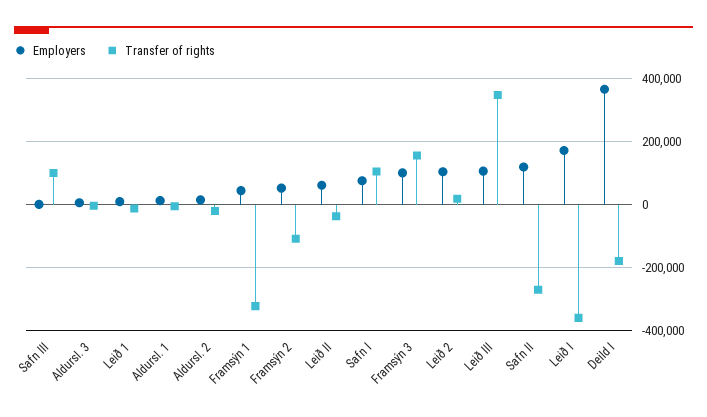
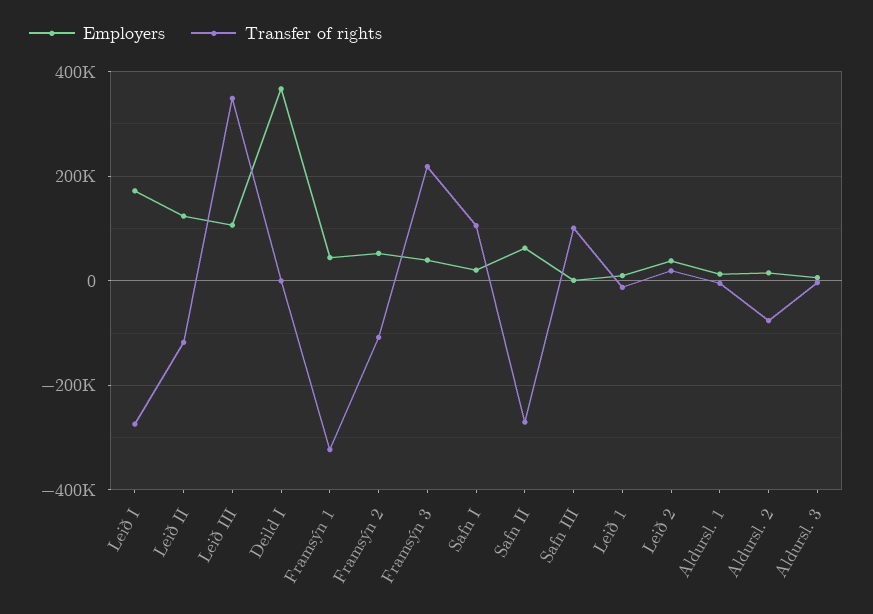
  {
    "Employers": {
      "Safn III": 0,
      "Aldursl. 3": 0,
      "Leið 1": 0,
      "Aldursl. 1": 20000,
      "Aldursl. 2": 20000,
      "Framsýn 1": 40000,
      "Framsýn 2": 60000,
-     "Leið II": 60000,
+     "Leið II": 120000,
-     "Safn I": 80000,
+     "Safn I": 20000,
-     "Framsýn 3": 100000,
+     "Framsýn 3": 40000,
-     "Leið 2": 100000,
+     "Leið 2": 40000,
      "Leið III": 100000,
-     "Safn II": 120000,
+     "Safn II": 60000,
      "Leið I": 180000,
      "Deild I": 360000
    },
    "Transfer of rights": {
      "Safn III": 100000,
      "Aldursl. 3": 0,
      "Leið 1": -20000,
      "Aldursl. 1": 0,
-     "Aldursl. 2": -20000,
+     "Aldursl. 2": -80000,
      "Framsýn 1": -320000,
      "Framsýn 2": -100000,
-     "Leið II": -40000,
+     "Leið II": -120000,
      "Safn I": 100000,
-     "Framsýn 3": 160000,
+     "Framsýn 3": 220000,
      "Leið 2": 20000,
      "Leið III": 340000,
      "Safn II": -280000,
-     "Leið I": -360000,
+     "Leið I": -280000,
-     "Deild I": -180000
+     "Deild I": 0
    }
  }

